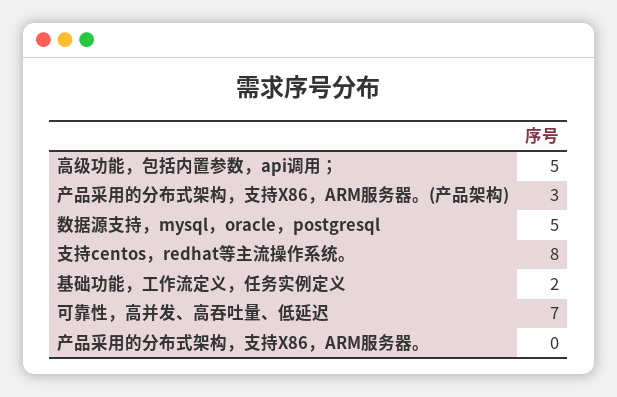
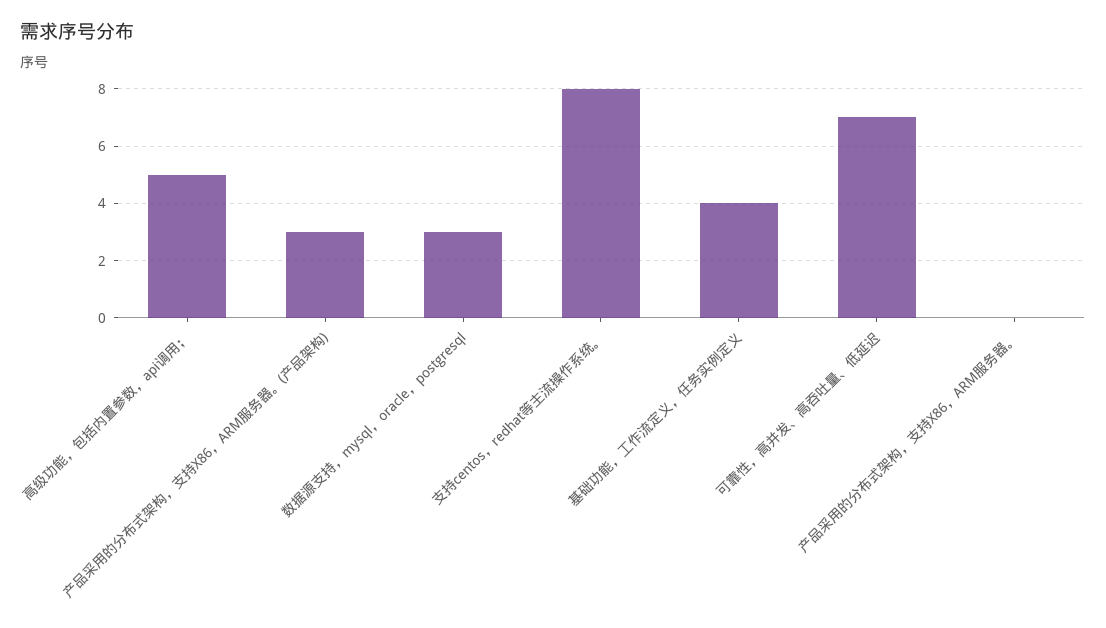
  {
    "高级功能，包括内置参数，api调用；": 5,
    "产品采用的分布式架构，支持X86，ARM服务器。(产品架构)": 3,
-   "数据源支持，mysql，oracle，postgresql": 5,
+   "数据源支持，mysql，oracle，postgresql": 3,
    "支持centos，redhat等主流操作系统。": 8,
-   "基础功能，工作流定义，任务实例定义": 2,
+   "基础功能，工作流定义，任务实例定义": 4,
    "可靠性，高并发、高吞吐量、低延迟": 7,
    "产品采用的分布式架构，支持X86，ARM服务器。": 0
  }

